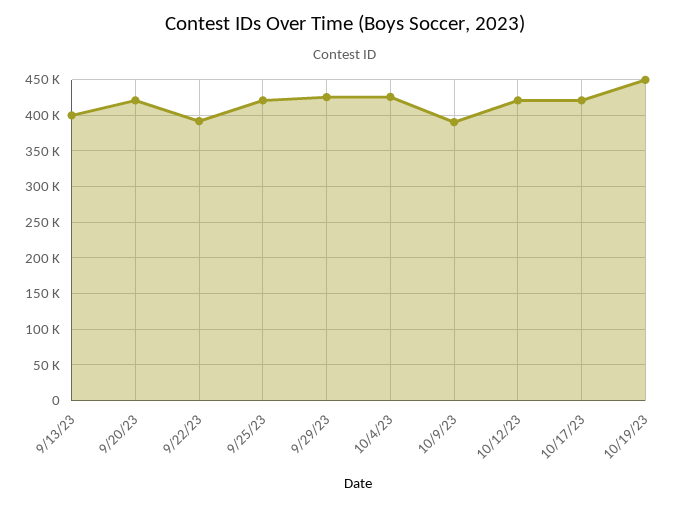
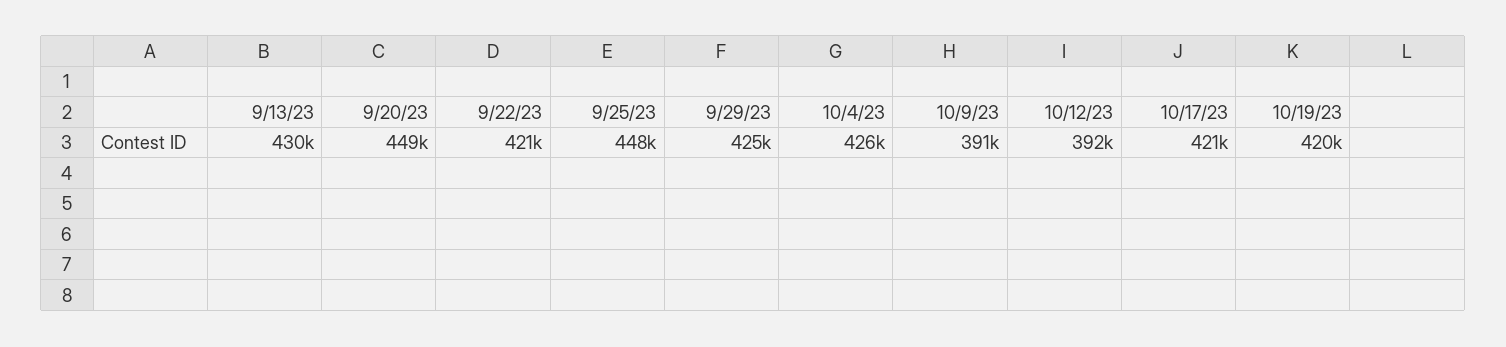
  {
-   "9/13/23": 400000,
+   "9/13/23": 430000,
-   "9/20/23": 420000,
+   "9/20/23": 449000,
-   "9/22/23": 390000,
+   "9/22/23": 421000,
-   "9/25/23": 420000,
+   "9/25/23": 448000,
    "9/29/23": 425000,
    "10/4/23": 426000,
    "10/9/23": 391000,
-   "10/12/23": 420000,
+   "10/12/23": 392000,
    "10/17/23": 421000,
-   "10/19/23": 450000
+   "10/19/23": 420000
  }

